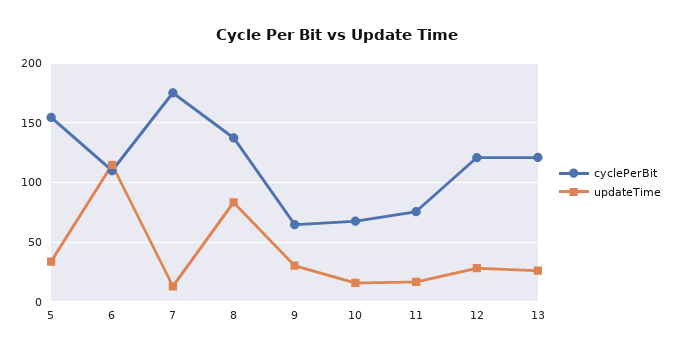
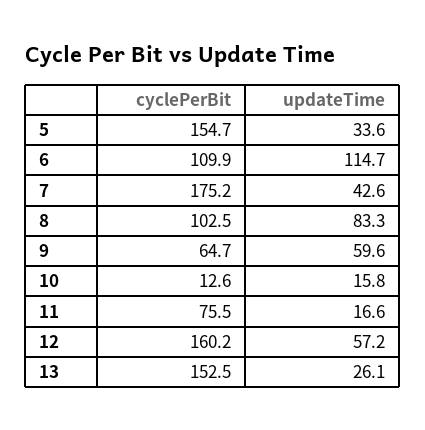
  {
    "cyclePerBit": {
      "5": 154.7,
      "6": 109.9,
      "7": 175.2,
-     "8": 140,
+     "8": 102.5,
      "9": 64.7,
-     "10": 70,
+     "10": 12.6,
      "11": 75.5,
-     "12": 120,
+     "12": 160.2,
-     "13": 120
+     "13": 152.5
    },
    "updateTime": {
      "5": 33.6,
      "6": 114.7,
-     "7": 10,
+     "7": 42.6,
      "8": 83.3,
-     "9": 30,
+     "9": 59.6,
      "10": 15.8,
      "11": 16.6,
-     "12": 30,
+     "12": 57.2,
      "13": 26.1
    }
  }

